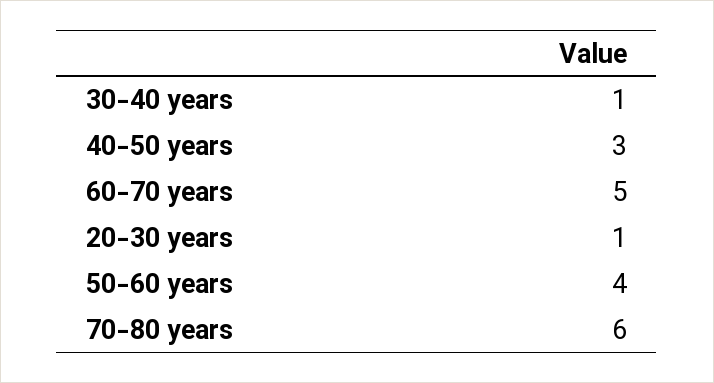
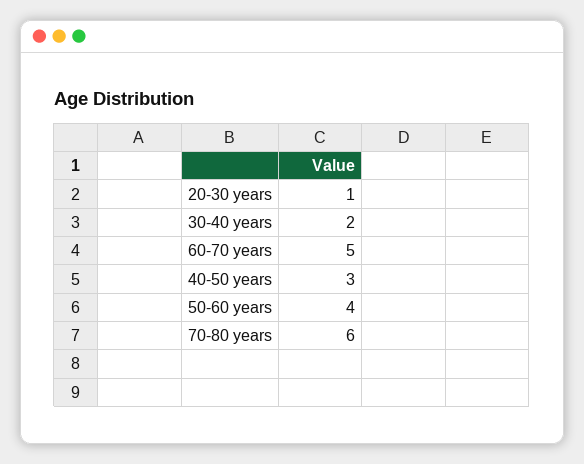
  {
-   "30-40 years": 1,
+   "30-40 years": 2,
    "40-50 years": 3,
    "60-70 years": 5,
    "20-30 years": 1,
    "50-60 years": 4,
    "70-80 years": 6
  }

